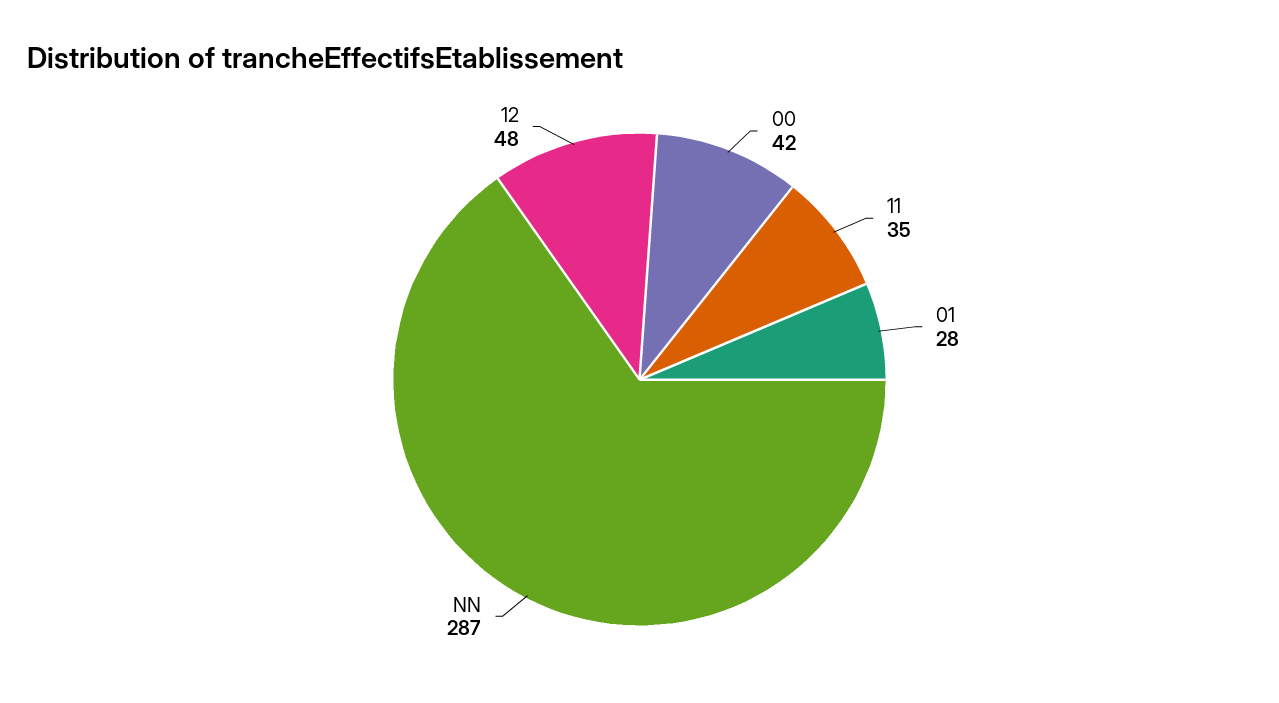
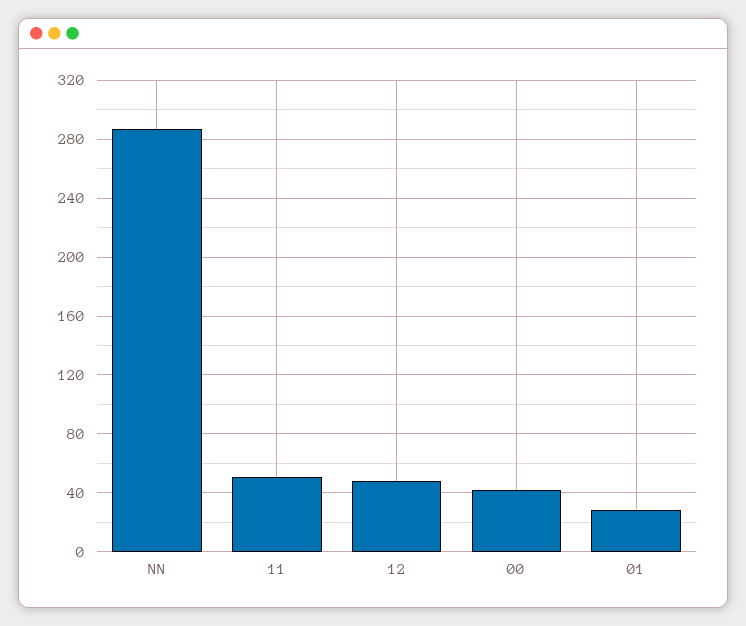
  {
    "00": 42,
-   "11": 35,
+   "11": 50,
    "01": 28,
    "NN": 287,
    "12": 48
  }

